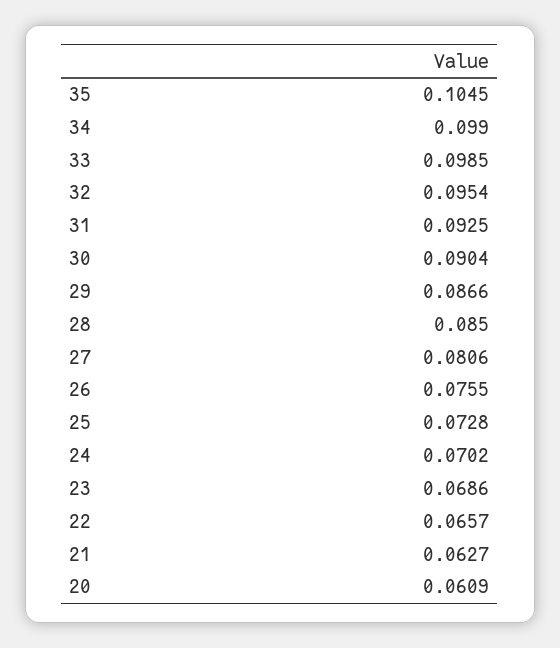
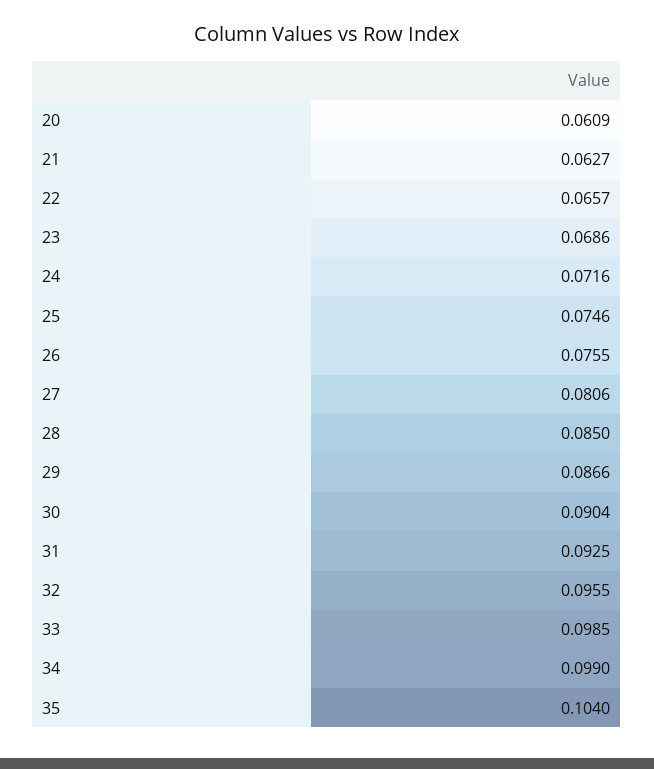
  {
-   "35": 0.1045,
+   "35": 0.104,
    "34": 0.099,
    "33": 0.0985,
-   "32": 0.0954,
+   "32": 0.0955,
    "31": 0.0925,
    "30": 0.0904,
    "29": 0.0866,
    "28": 0.085,
    "27": 0.0806,
    "26": 0.0755,
-   "25": 0.0728,
+   "25": 0.0746,
-   "24": 0.0702,
+   "24": 0.0716,
    "23": 0.0686,
    "22": 0.0657,
    "21": 0.0627,
    "20": 0.0609
  }

